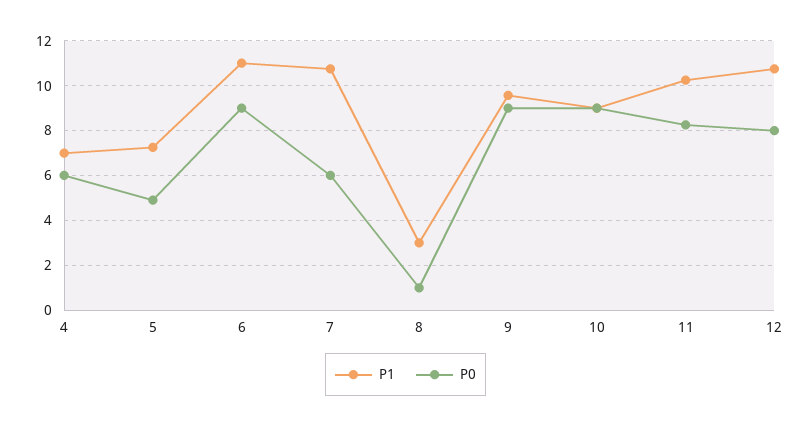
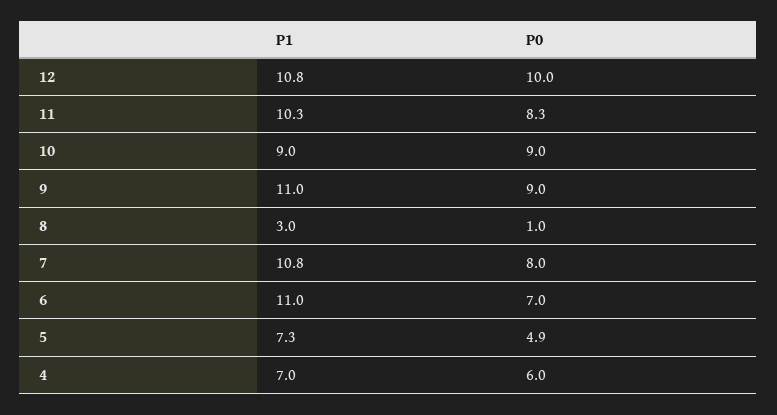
  {
    "P1": {
      "4": 7,
      "5": 7.3,
      "6": 11,
      "7": 10.8,
      "8": 3,
-     "9": 9.5,
+     "9": 11,
      "10": 9,
      "11": 10.3,
      "12": 10.8
    },
    "P0": {
      "4": 6,
      "5": 4.9,
-     "6": 9,
+     "6": 7,
-     "7": 6,
+     "7": 8,
      "8": 1,
      "9": 9,
      "10": 9,
      "11": 8.3,
-     "12": 8
+     "12": 10
    }
  }

